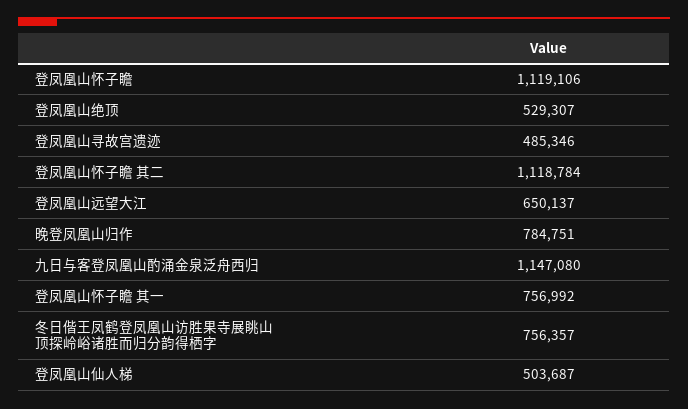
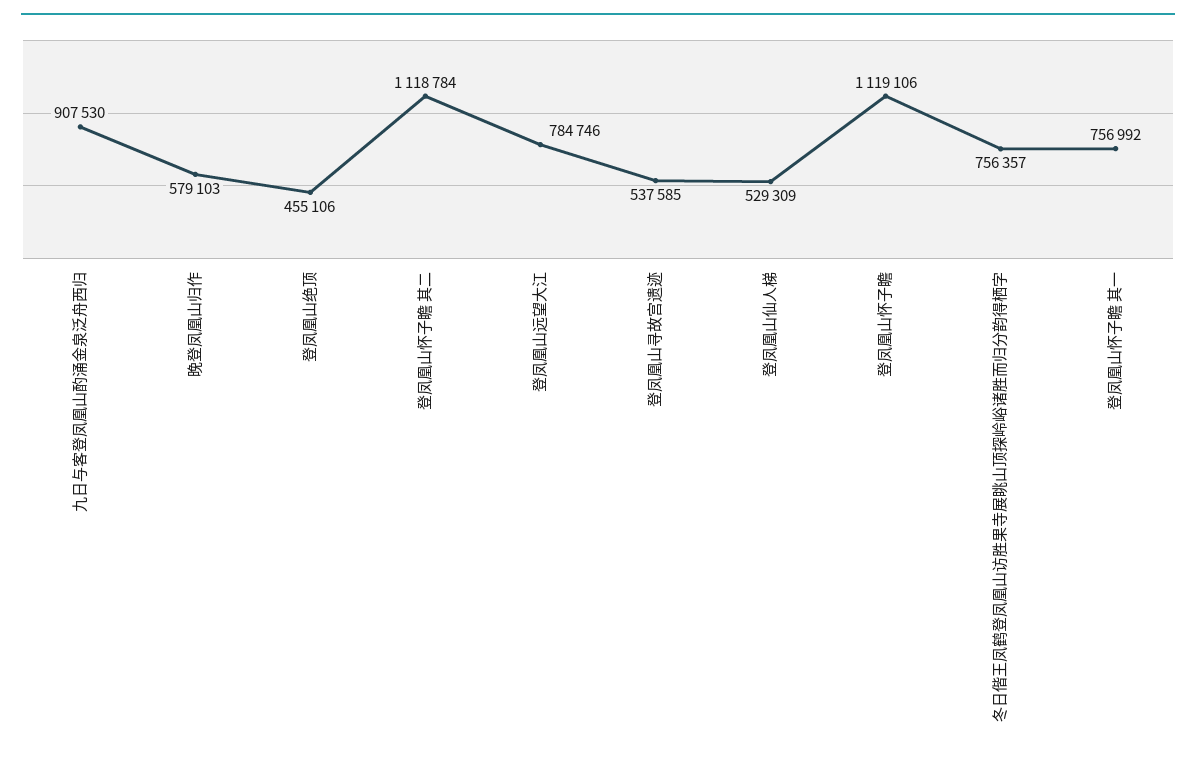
  {
    "登凤凰山怀子瞻": 1119106,
-   "登凤凰山绝顶": 529307,
+   "登凤凰山绝顶": 455106,
-   "登凤凰山寻故宫遗迹": 485346,
+   "登凤凰山寻故宫遗迹": 537585,
    "登凤凰山怀子瞻 其二": 1118784,
-   "登凤凰山远望大江": 650137,
+   "登凤凰山远望大江": 784746,
-   "晚登凤凰山归作": 784751,
+   "晚登凤凰山归作": 579103,
-   "九日与客登凤凰山酌涌金泉泛舟西归": 1147080,
+   "九日与客登凤凰山酌涌金泉泛舟西归": 907530,
    "登凤凰山怀子瞻 其一": 756992,
    "冬日偕王凤鹤登凤凰山访胜果寺展眺山顶探岭峪诸胜而归分韵得栖字": 756357,
-   "登凤凰山仙人梯": 503687
+   "登凤凰山仙人梯": 529309
  }

